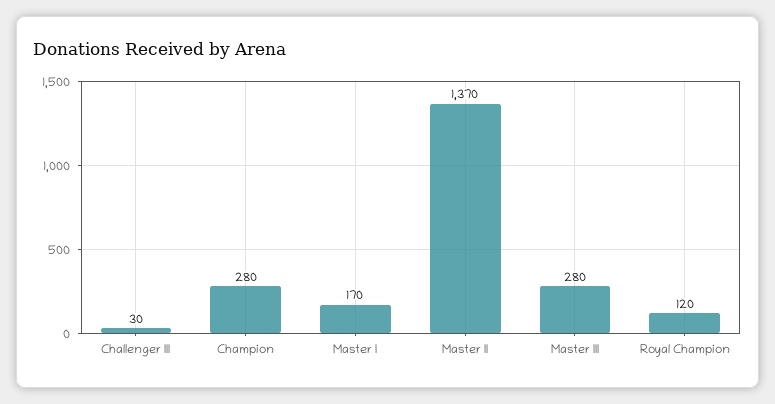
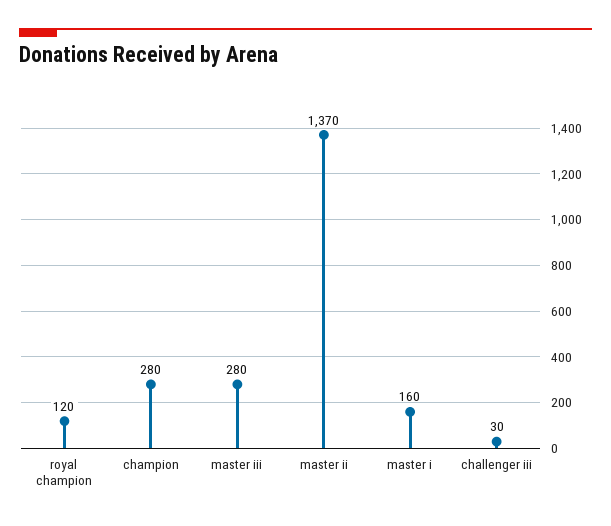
  {
    "Challenger III": 30,
    "Champion": 280,
-   "Master I": 170,
+   "Master I": 160,
    "Master II": 1370,
    "Master III": 280,
    "Royal Champion": 120
  }

